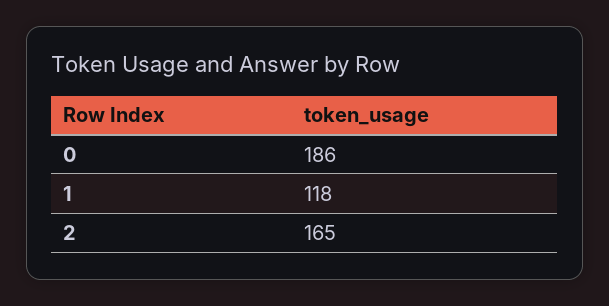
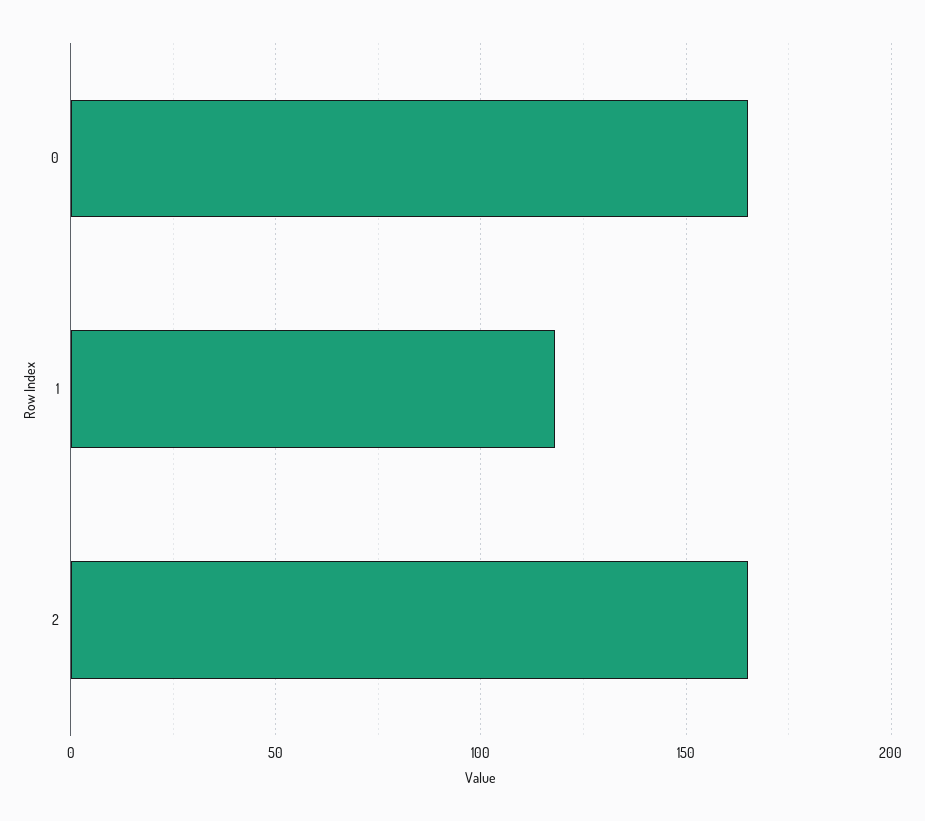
  {
-   "0": 186,
+   "0": 165,
    "1": 118,
    "2": 165
  }

